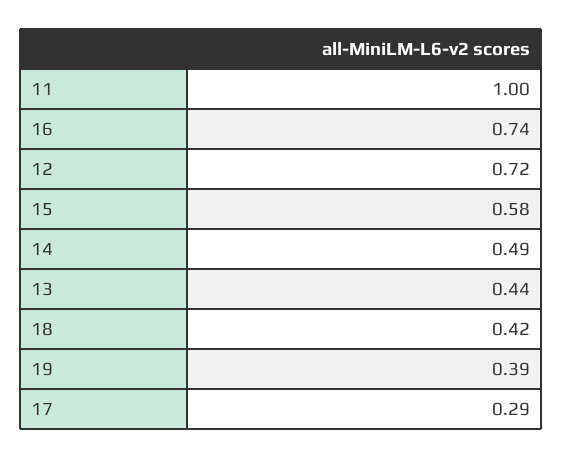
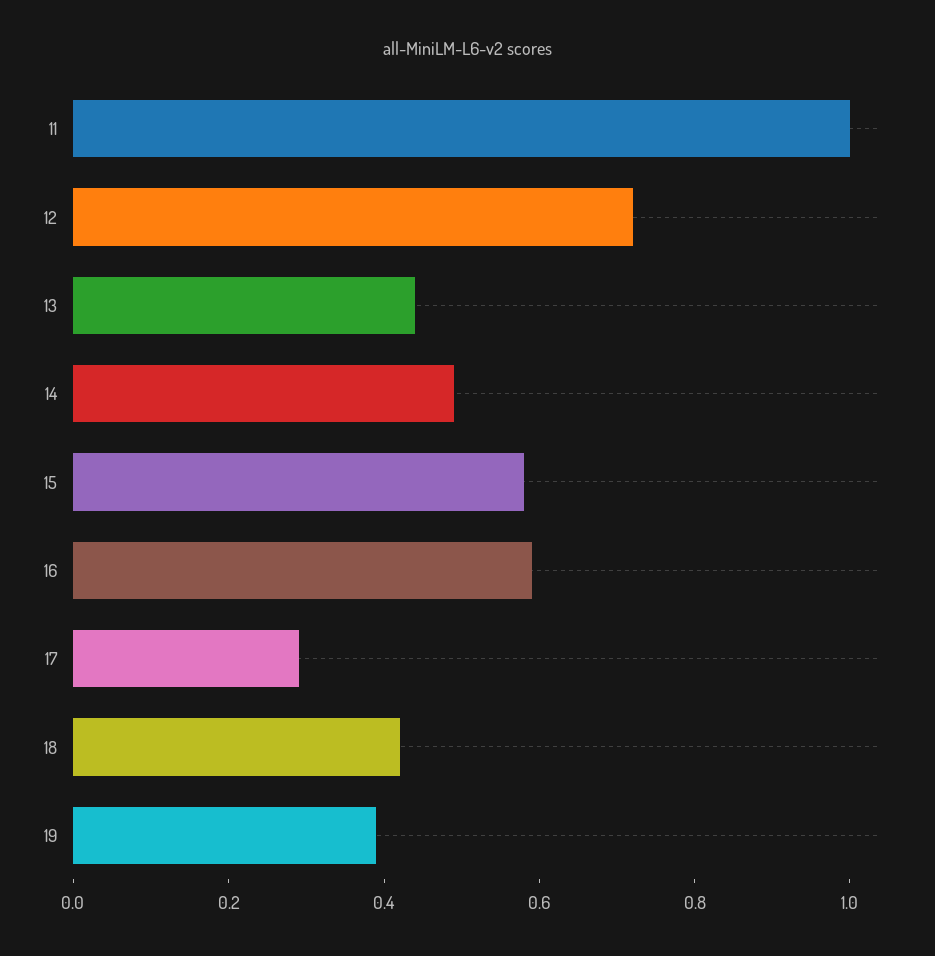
  {
    "11": 1,
-   "16": 0.74,
+   "16": 0.6,
    "12": 0.72,
    "15": 0.58,
    "14": 0.49,
    "13": 0.44,
    "18": 0.42,
    "19": 0.39,
    "17": 0.29
  }

